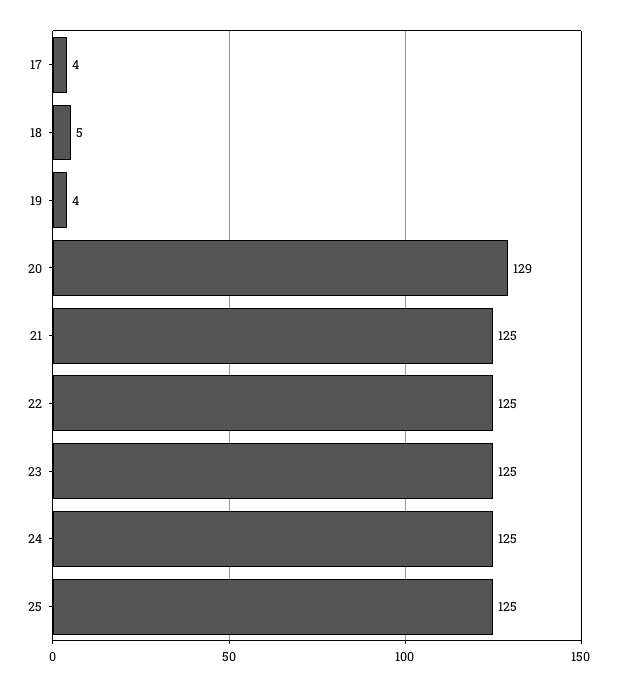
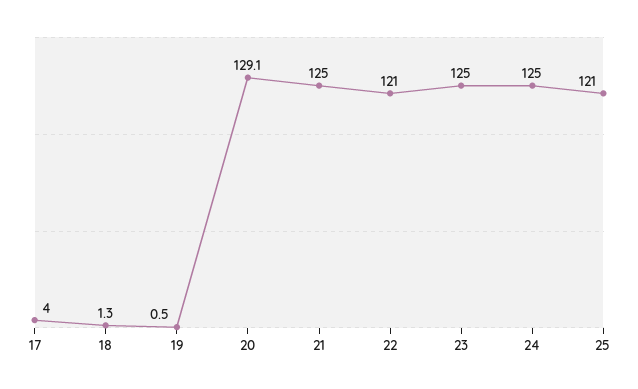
  {
    "17": 4,
-   "18": 5,
+   "18": 1.3,
-   "19": 4,
+   "19": 0.5,
    "20": 129.1,
    "21": 125,
-   "22": 125,
+   "22": 121,
    "23": 125,
    "24": 125,
-   "25": 125
+   "25": 121
  }

